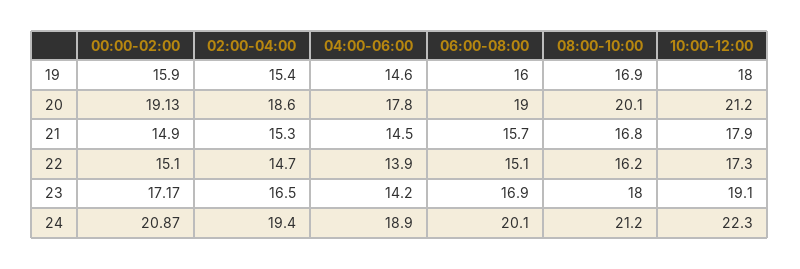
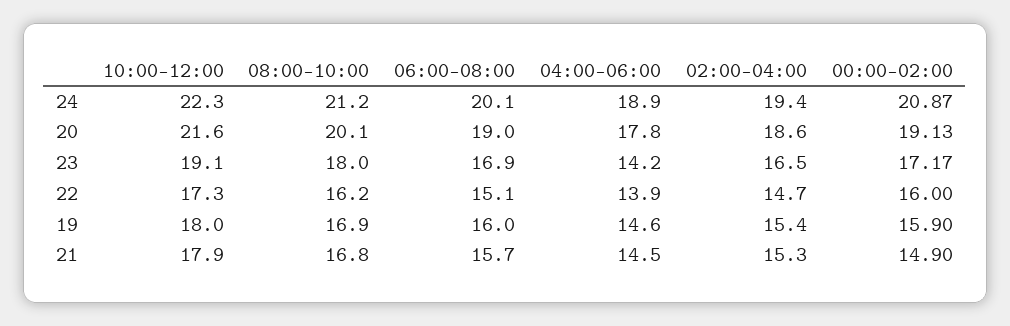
  {
    "00:00-02:00": {
      "19": 15.9,
      "20": 19.13,
      "21": 14.9,
-     "22": 15.1,
+     "22": 16,
      "23": 17.17,
      "24": 20.87
    },
    "02:00-04:00": {
      "19": 15.4,
      "20": 18.6,
      "21": 15.3,
      "22": 14.7,
      "23": 16.5,
      "24": 19.4
    },
    "04:00-06:00": {
      "19": 14.6,
      "20": 17.8,
      "21": 14.5,
      "22": 13.9,
      "23": 14.2,
      "24": 18.9
    },
    "06:00-08:00": {
      "19": 16,
      "20": 19,
      "21": 15.7,
      "22": 15.1,
      "23": 16.9,
      "24": 20.1
    },
    "08:00-10:00": {
      "19": 16.9,
      "20": 20.1,
      "21": 16.8,
      "22": 16.2,
      "23": 18,
      "24": 21.2
    },
    "10:00-12:00": {
      "19": 18,
-     "20": 21.2,
+     "20": 21.6,
      "21": 17.9,
      "22": 17.3,
      "23": 19.1,
      "24": 22.3
    }
  }

